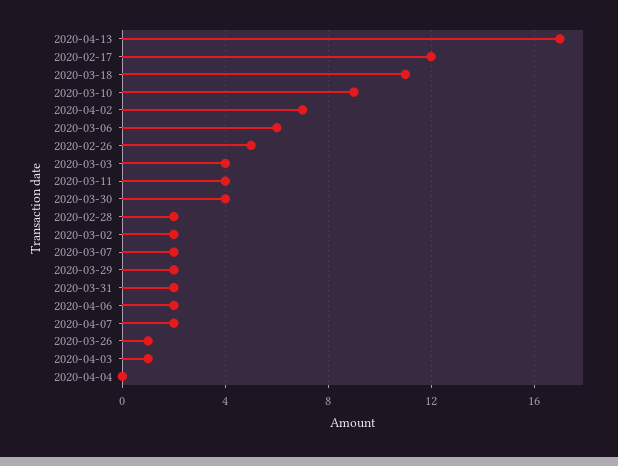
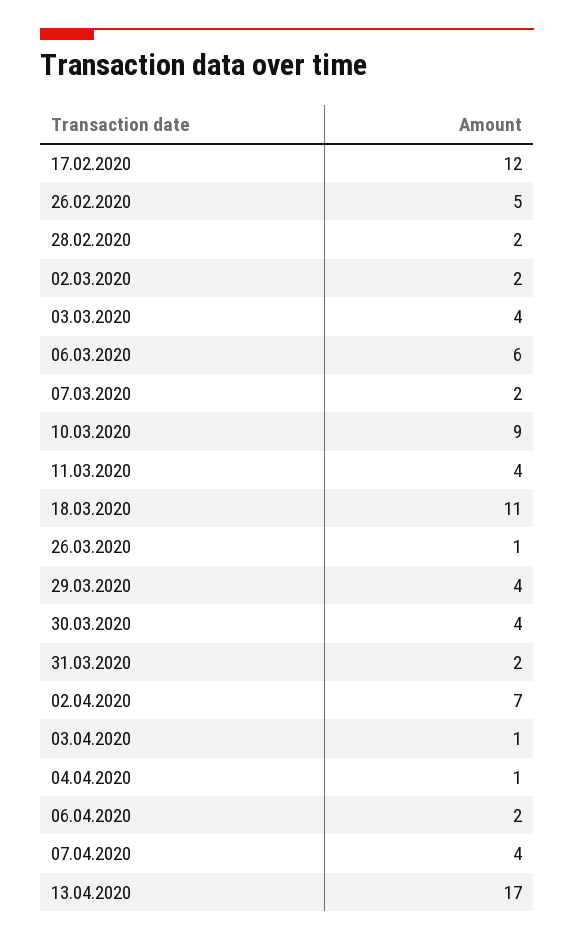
  {
    "2020-04-13": 17,
    "2020-02-17": 12,
    "2020-03-18": 11,
    "2020-03-10": 9,
    "2020-04-02": 7,
    "2020-03-06": 6,
    "2020-02-26": 5,
    "2020-03-03": 4,
    "2020-03-11": 4,
    "2020-03-30": 4,
    "2020-02-28": 2,
    "2020-03-02": 2,
    "2020-03-07": 2,
-   "2020-03-29": 2,
+   "2020-03-29": 4,
    "2020-03-31": 2,
    "2020-04-06": 2,
-   "2020-04-07": 2,
+   "2020-04-07": 4,
    "2020-03-26": 1,
    "2020-04-03": 1,
-   "2020-04-04": 0
+   "2020-04-04": 1
  }

